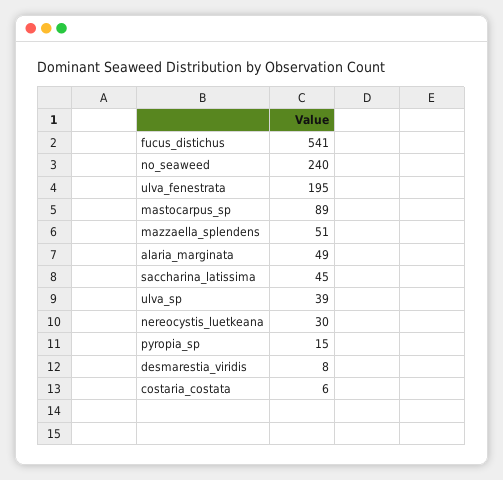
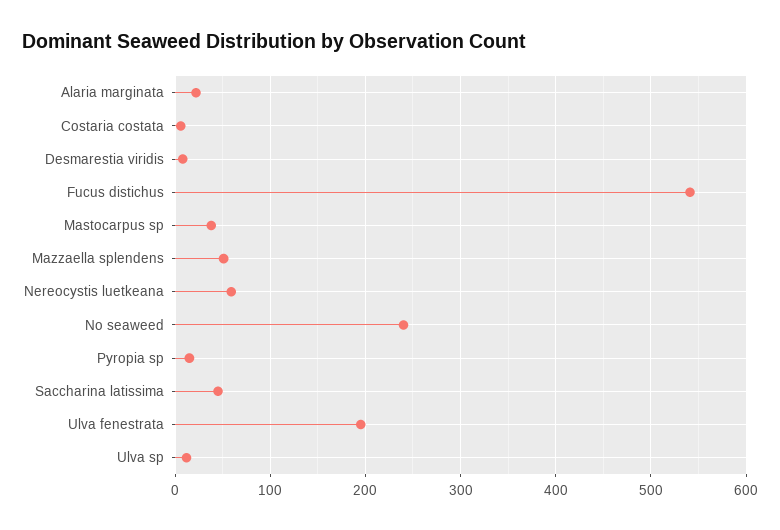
  {
    "fucus_distichus": 541,
    "no_seaweed": 240,
    "ulva_fenestrata": 195,
-   "mastocarpus_sp": 89,
+   "mastocarpus_sp": 40,
    "mazzaella_splendens": 51,
-   "alaria_marginata": 49,
+   "alaria_marginata": 20,
    "saccharina_latissima": 45,
-   "ulva_sp": 39,
+   "ulva_sp": 10,
-   "nereocystis_luetkeana": 30,
+   "nereocystis_luetkeana": 60,
    "pyropia_sp": 15,
    "desmarestia_viridis": 8,
    "costaria_costata": 6
  }

